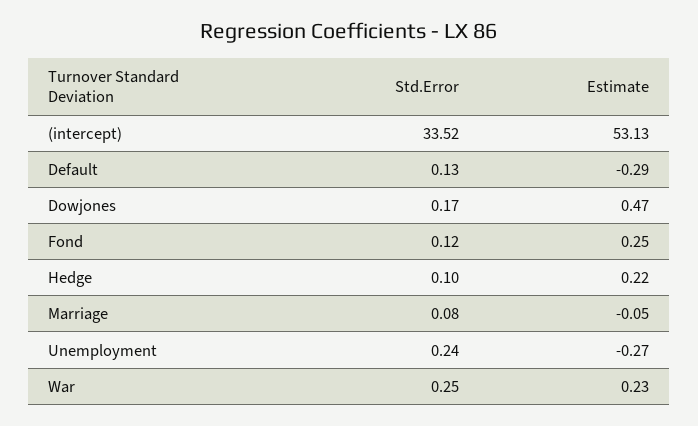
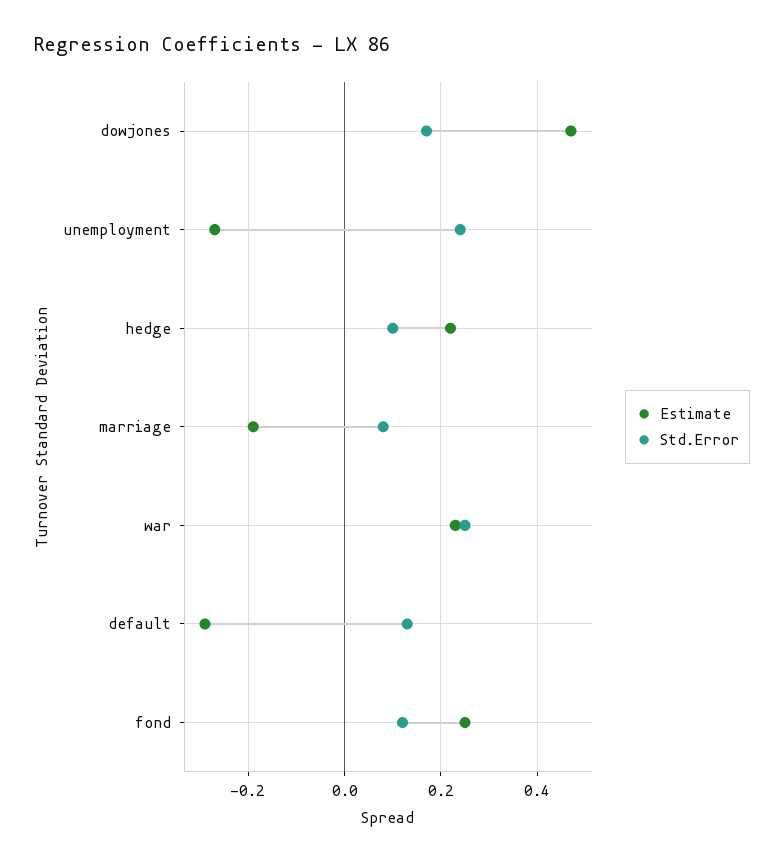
  {
    "Std.Error": {
-     "(intercept)": 33.52,
      "Default": 0.13,
      "Dowjones": 0.17,
      "Fond": 0.12,
      "Hedge": 0.1,
      "Marriage": 0.08,
      "Unemployment": 0.24,
      "War": 0.25
    },
    "Estimate": {
-     "(intercept)": 53.13,
      "Default": -0.29,
      "Dowjones": 0.47,
      "Fond": 0.25,
      "Hedge": 0.22,
-     "Marriage": -0.05,
+     "Marriage": -0.2,
      "Unemployment": -0.27,
      "War": 0.23
    }
  }

